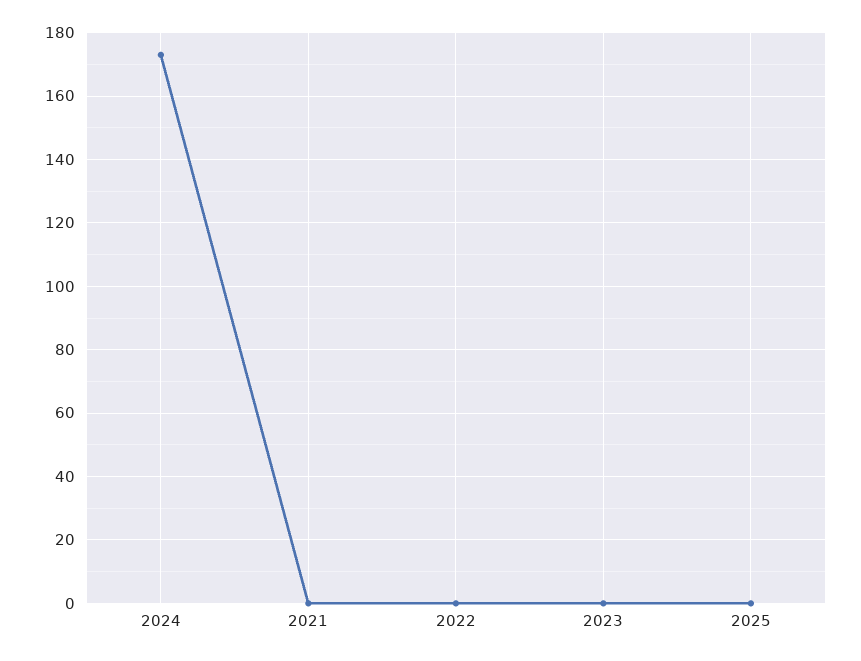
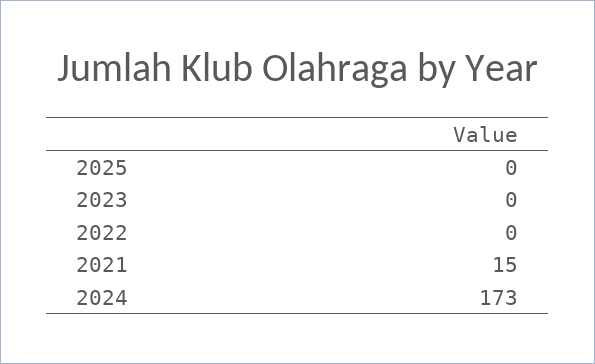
  {
    "2024": 173,
-   "2021": 0,
+   "2021": 15,
    "2022": 0,
    "2023": 0,
    "2025": 0
  }

